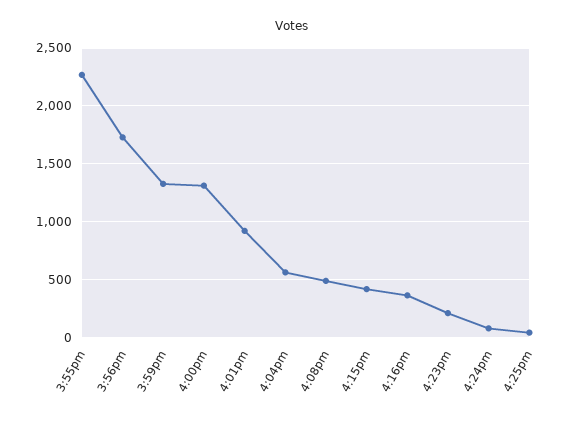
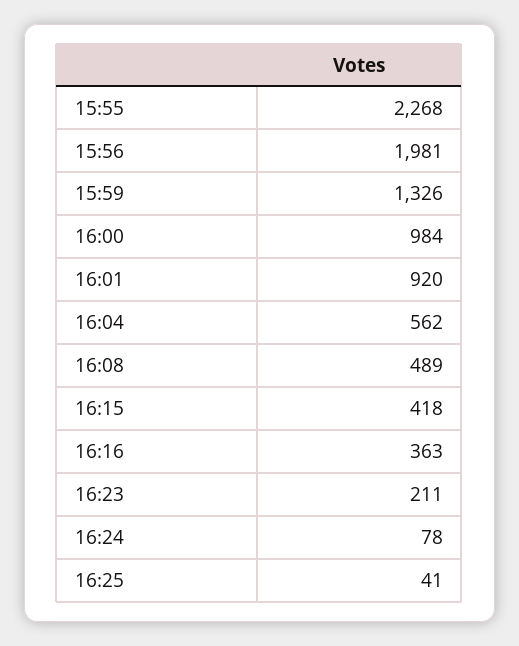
  {
    "3:55pm": 2268,
-   "3:56pm": 1700,
+   "3:56pm": 1981,
    "3:59pm": 1326,
-   "4:00pm": 1300,
+   "4:00pm": 984,
    "4:01pm": 920,
    "4:04pm": 562,
    "4:08pm": 489,
    "4:15pm": 418,
    "4:16pm": 363,
    "4:23pm": 211,
    "4:24pm": 78,
    "4:25pm": 41
  }

